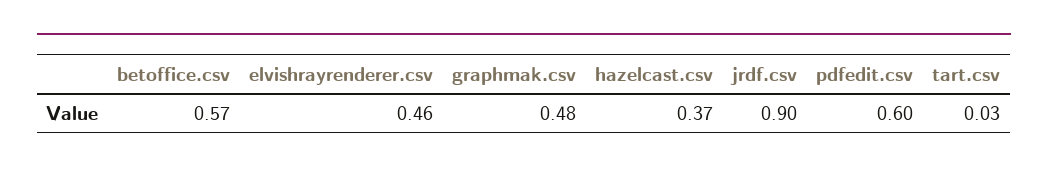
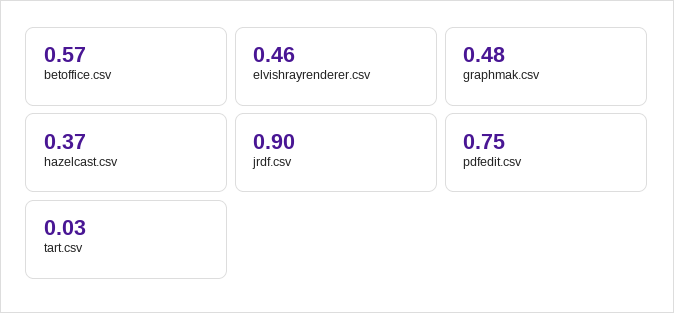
  {
    "betoffice.csv": 0.57,
    "elvishrayrenderer.csv": 0.46,
    "graphmak.csv": 0.48,
    "hazelcast.csv": 0.37,
    "jrdf.csv": 0.9,
-   "pdfedit.csv": 0.6,
+   "pdfedit.csv": 0.75,
    "tart.csv": 0.03
  }

